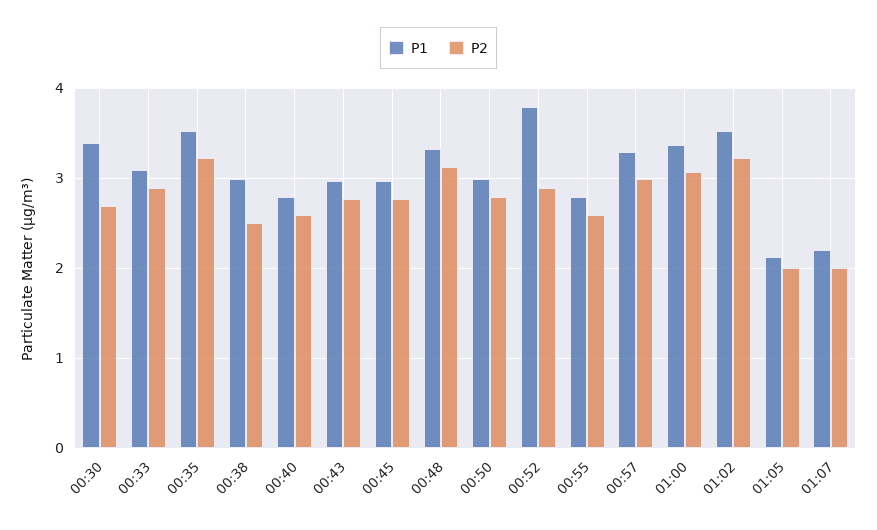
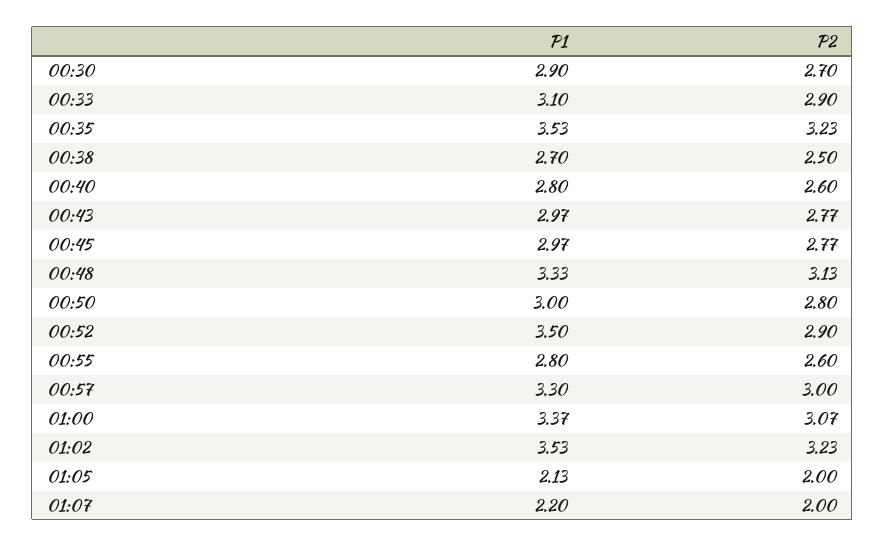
  {
    "P1": {
-     "00:30": 3.4,
+     "00:30": 2.9,
      "00:33": 3.1,
      "00:35": 3.53,
-     "00:38": 3,
+     "00:38": 2.7,
      "00:40": 2.8,
      "00:43": 2.97,
      "00:45": 2.97,
      "00:48": 3.33,
      "00:50": 3,
-     "00:52": 3.8,
+     "00:52": 3.5,
      "00:55": 2.8,
      "00:57": 3.3,
      "01:00": 3.37,
      "01:02": 3.53,
      "01:05": 2.13,
      "01:07": 2.2
    },
    "P2": {
      "00:30": 2.7,
      "00:33": 2.9,
      "00:35": 3.23,
      "00:38": 2.5,
      "00:40": 2.6,
      "00:43": 2.77,
      "00:45": 2.77,
      "00:48": 3.13,
      "00:50": 2.8,
      "00:52": 2.9,
      "00:55": 2.6,
      "00:57": 3,
      "01:00": 3.07,
      "01:02": 3.23,
      "01:05": 2,
      "01:07": 2
    }
  }

